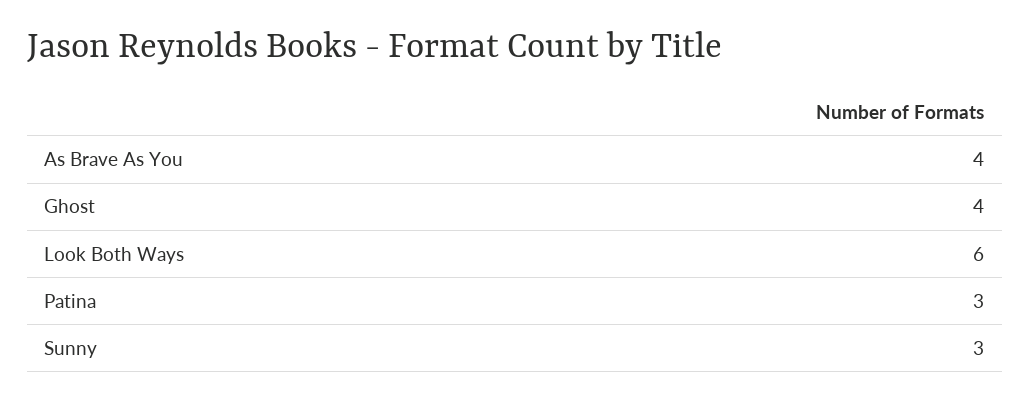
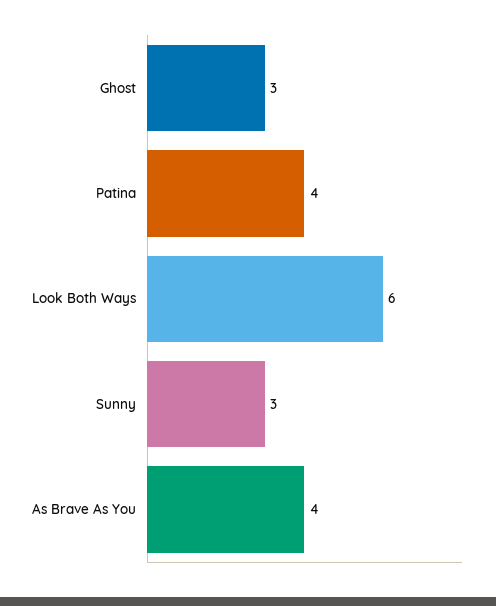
  {
    "As Brave As You": 4,
-   "Ghost": 4,
+   "Ghost": 3,
    "Look Both Ways": 6,
-   "Patina": 3,
+   "Patina": 4,
    "Sunny": 3
  }

